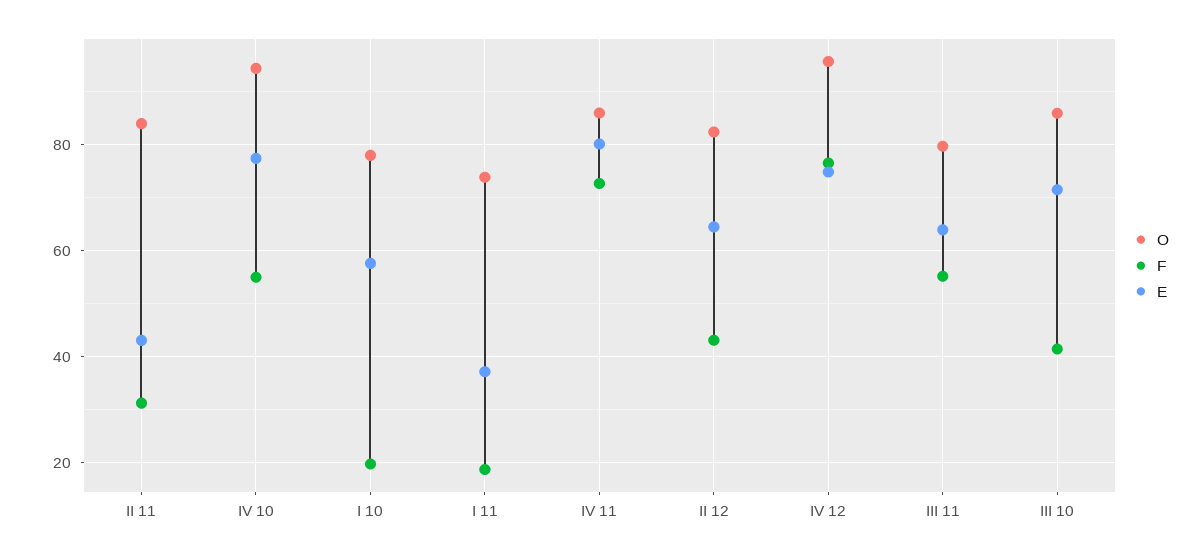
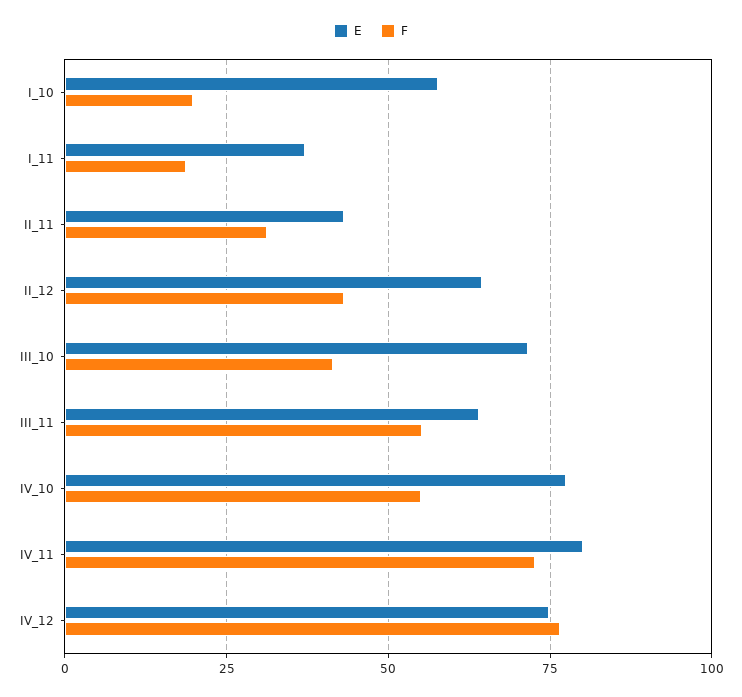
  {
-   "O": {
-     "II 11": 84,
-     "IV 10": 94,
-     "I 10": 78,
-     "I 11": 74,
-     "IV 11": 86,
-     "II 12": 82,
-     "IV 12": 96,
-     "III 11": 80,
-     "III 10": 86
-   },
    "F": {
      "II 11": 32,
      "IV 10": 56,
      "I 10": 20,
      "I 11": 18,
      "IV 11": 72,
      "II 12": 44,
      "IV 12": 76,
      "III 11": 56,
      "III 10": 42
    },
    "E": {
      "II 11": 44,
      "IV 10": 78,
      "I 10": 58,
      "I 11": 38,
      "IV 11": 80,
      "II 12": 64,
      "IV 12": 74,
      "III 11": 64,
      "III 10": 72
    }
  }

